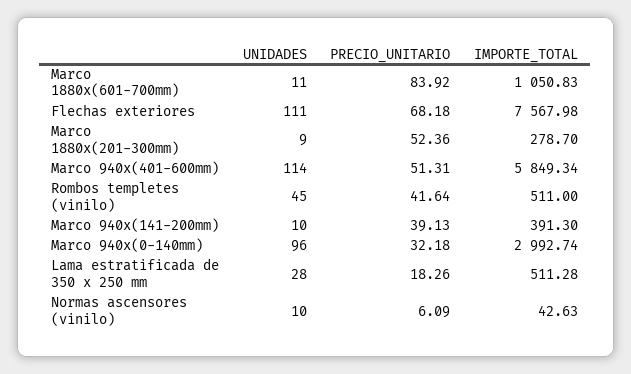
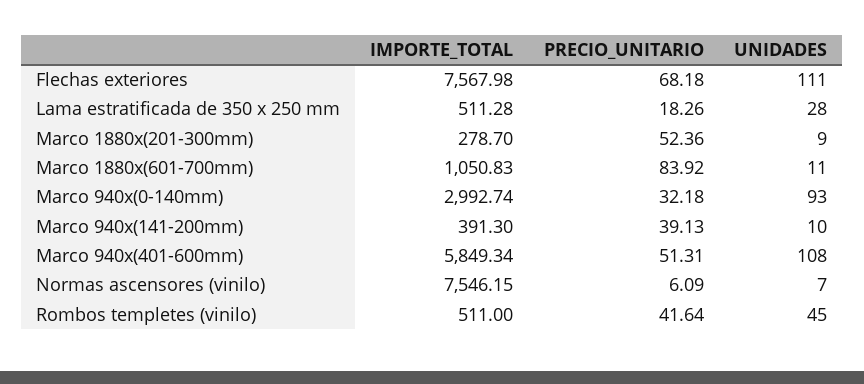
  {
    "UNIDADES": {
      "Marco 1880x(601-700mm)": 11,
      "Flechas exteriores": 111,
      "Marco 1880x(201-300mm)": 9,
-     "Marco 940x(401-600mm)": 114,
+     "Marco 940x(401-600mm)": 108,
      "Rombos templetes (vinilo)": 45,
      "Marco 940x(141-200mm)": 10,
-     "Marco 940x(0-140mm)": 96,
+     "Marco 940x(0-140mm)": 93,
      "Lama estratificada de 350 x 250 mm": 28,
-     "Normas ascensores (vinilo)": 10
+     "Normas ascensores (vinilo)": 7
    },
    "PRECIO_UNITARIO": {
      "Marco 1880x(601-700mm)": 83.92,
      "Flechas exteriores": 68.18,
      "Marco 1880x(201-300mm)": 52.36,
      "Marco 940x(401-600mm)": 51.31,
      "Rombos templetes (vinilo)": 41.64,
      "Marco 940x(141-200mm)": 39.13,
      "Marco 940x(0-140mm)": 32.18,
      "Lama estratificada de 350 x 250 mm": 18.26,
      "Normas ascensores (vinilo)": 6.09
    },
    "IMPORTE_TOTAL": {
      "Marco 1880x(601-700mm)": 1050.83,
      "Flechas exteriores": 7567.98,
      "Marco 1880x(201-300mm)": 278.7,
      "Marco 940x(401-600mm)": 5849.34,
      "Rombos templetes (vinilo)": 511,
      "Marco 940x(141-200mm)": 391.3,
      "Marco 940x(0-140mm)": 2992.74,
      "Lama estratificada de 350 x 250 mm": 511.28,
-     "Normas ascensores (vinilo)": 42.63
+     "Normas ascensores (vinilo)": 7546.15
    }
  }

